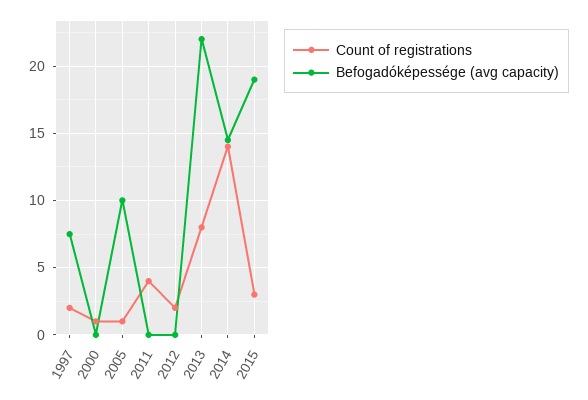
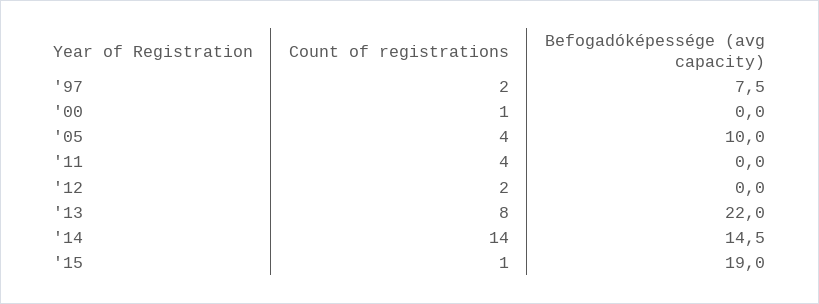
  {
    "Count of registrations": {
      "1997": 2,
      "2000": 1,
-     "2005": 1,
+     "2005": 4,
      "2011": 4,
      "2012": 2,
      "2013": 8,
      "2014": 14,
-     "2015": 3
+     "2015": 1
    },
    "Befogadóképessége (avg capacity)": {
      "1997": 7.5,
      "2000": 0,
      "2005": 10,
      "2011": 0,
      "2012": 0,
      "2013": 22,
      "2014": 14.5,
      "2015": 19
    }
  }

